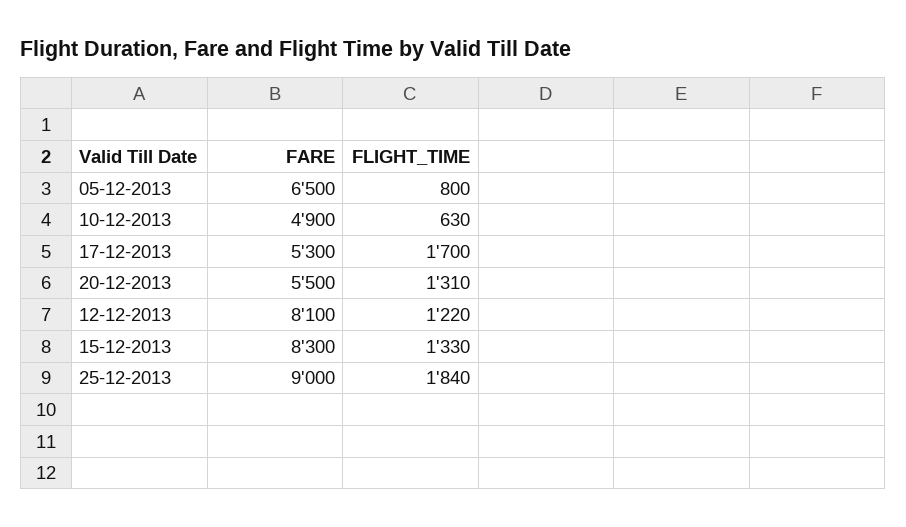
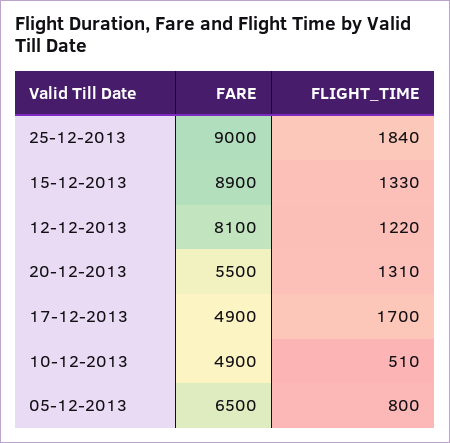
  {
    "FARE": {
      "05-12-2013": 6500,
      "10-12-2013": 4900,
-     "17-12-2013": 5300,
+     "17-12-2013": 4900,
      "20-12-2013": 5500,
      "12-12-2013": 8100,
-     "15-12-2013": 8300,
+     "15-12-2013": 8900,
      "25-12-2013": 9000
    },
    "FLIGHT_TIME": {
      "05-12-2013": 800,
-     "10-12-2013": 630,
+     "10-12-2013": 510,
      "17-12-2013": 1700,
      "20-12-2013": 1310,
      "12-12-2013": 1220,
      "15-12-2013": 1330,
      "25-12-2013": 1840
    }
  }

